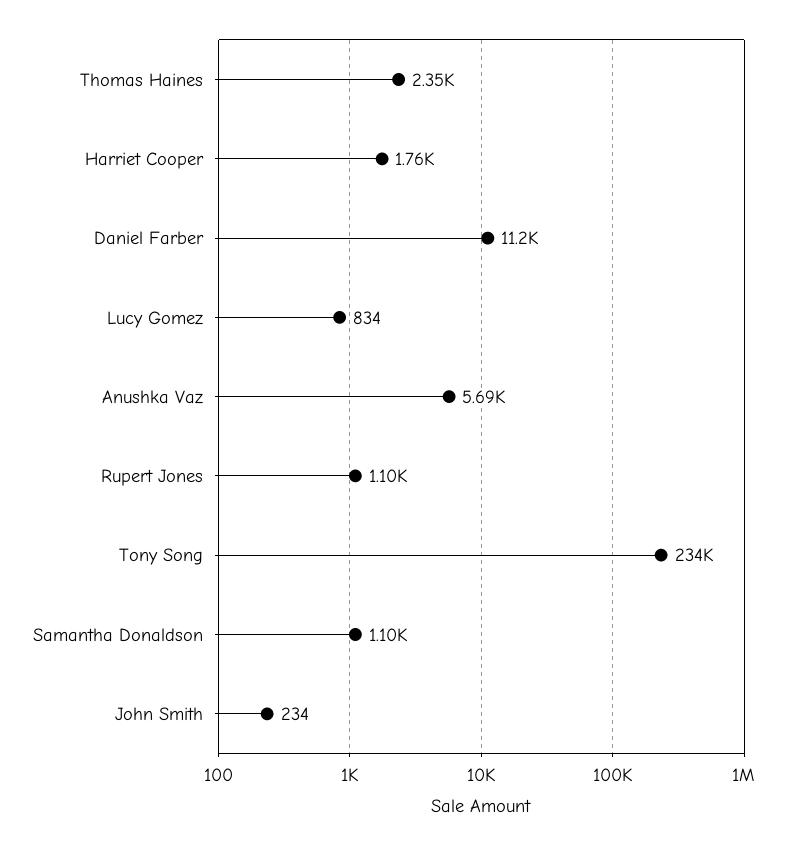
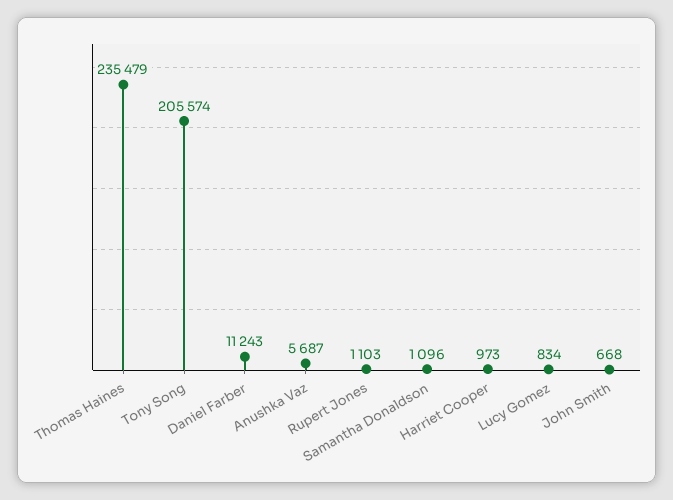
  {
-   "Thomas Haines": 2350,
+   "Thomas Haines": 235479,
-   "Harriet Cooper": 1760,
+   "Harriet Cooper": 973,
    "Daniel Farber": 11243,
    "Lucy Gomez": 834,
    "Anushka Vaz": 5687,
    "Rupert Jones": 1103,
-   "Tony Song": 234000,
+   "Tony Song": 205574,
    "Samantha Donaldson": 1096,
-   "John Smith": 234
+   "John Smith": 668
  }

